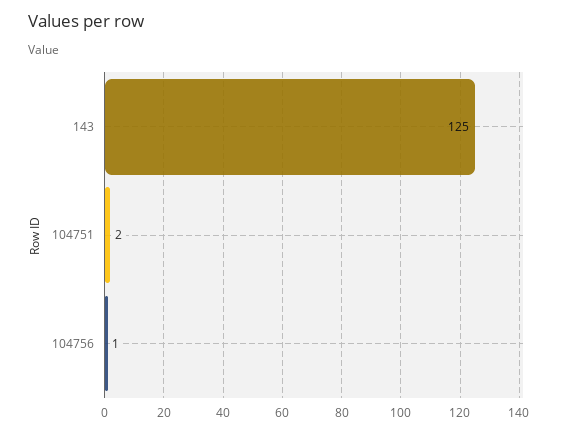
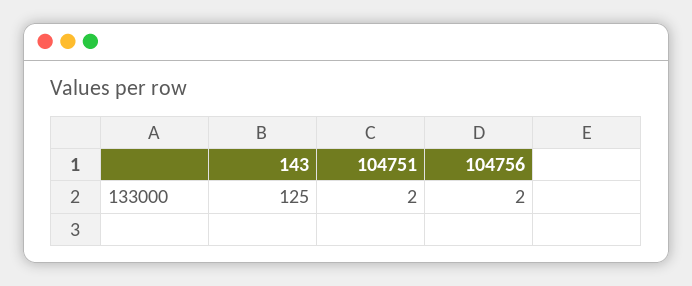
  {
    "143": 125,
    "104751": 2,
-   "104756": 1
+   "104756": 2
  }

